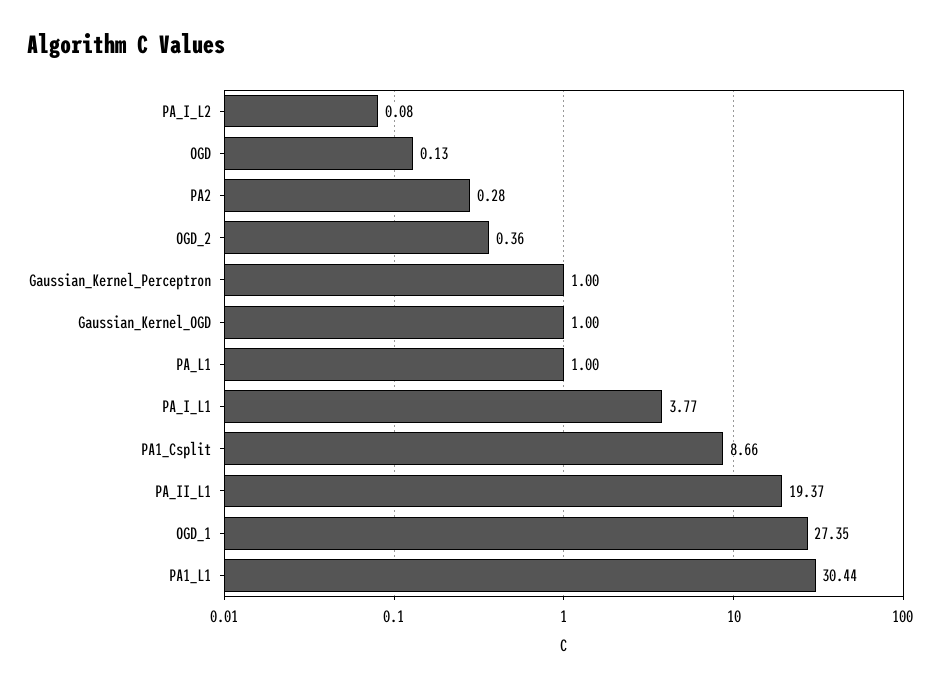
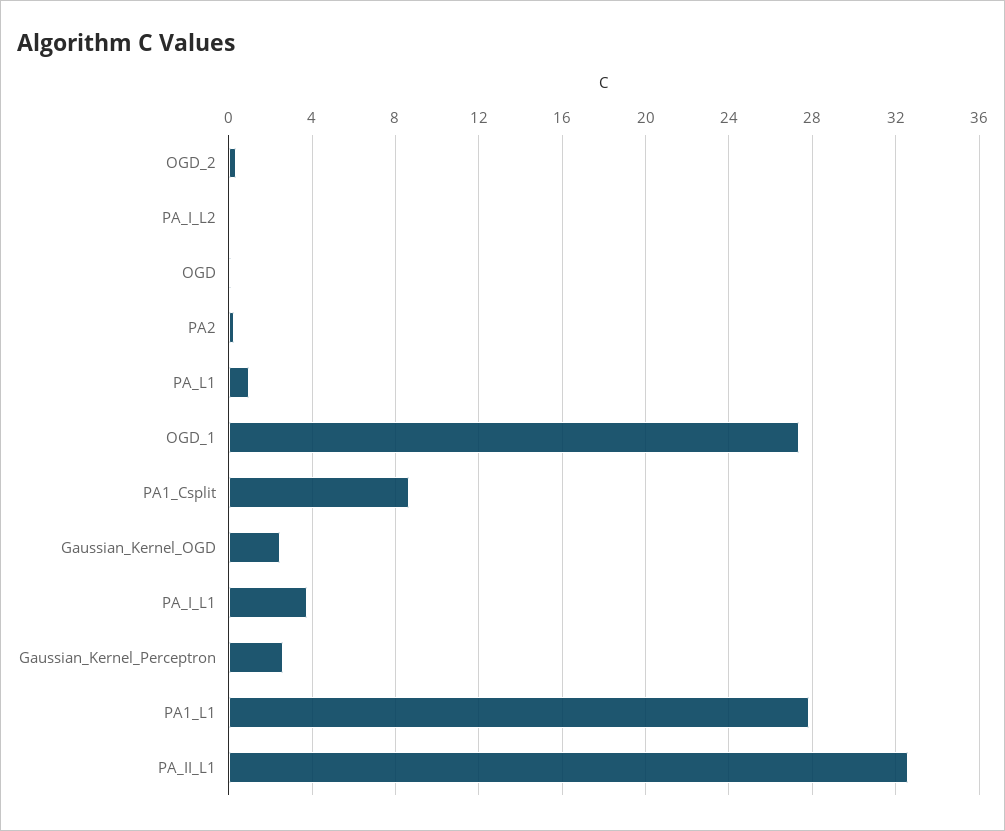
  {
    "PA_I_L2": 0.08,
    "OGD": 0.13,
    "PA2": 0.28,
    "OGD_2": 0.36,
-   "Gaussian_Kernel_Perceptron": 1,
+   "Gaussian_Kernel_Perceptron": 2.5,
-   "Gaussian_Kernel_OGD": 1,
+   "Gaussian_Kernel_OGD": 2.5,
    "PA_L1": 1,
    "PA_I_L1": 3.77,
    "PA1_Csplit": 8.66,
-   "PA_II_L1": 19.37,
+   "PA_II_L1": 32.5,
    "OGD_1": 27.35,
-   "PA1_L1": 30.44
+   "PA1_L1": 28
  }

